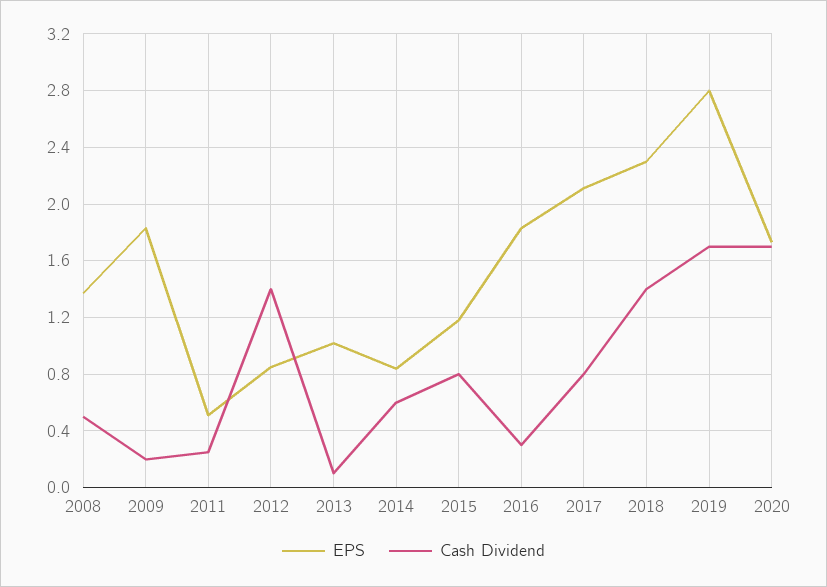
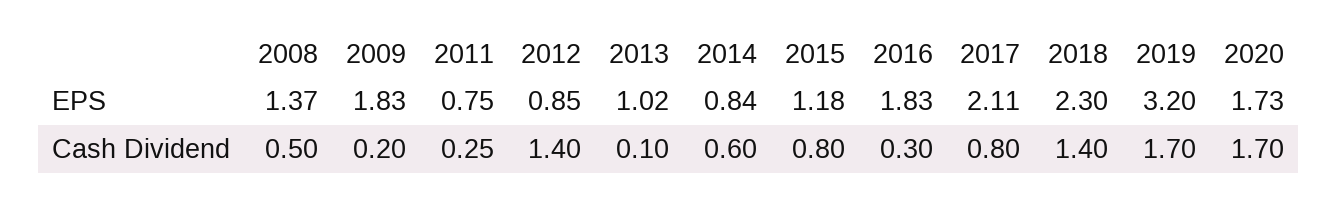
  {
    "EPS": {
      "2008": 1.37,
      "2009": 1.83,
-     "2011": 0.5,
+     "2011": 0.75,
      "2012": 0.85,
      "2013": 1.02,
      "2014": 0.84,
      "2015": 1.18,
      "2016": 1.83,
      "2017": 2.11,
      "2018": 2.3,
-     "2019": 2.8,
+     "2019": 3.2,
      "2020": 1.73
    },
    "Cash Dividend": {
      "2008": 0.5,
      "2009": 0.2,
      "2011": 0.25,
      "2012": 1.4,
      "2013": 0.1,
      "2014": 0.6,
      "2015": 0.8,
      "2016": 0.3,
      "2017": 0.8,
      "2018": 1.4,
      "2019": 1.7,
      "2020": 1.7
    }
  }

